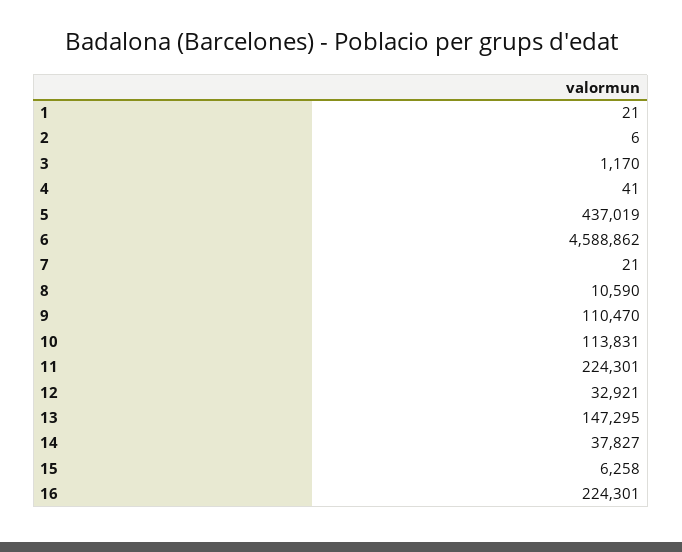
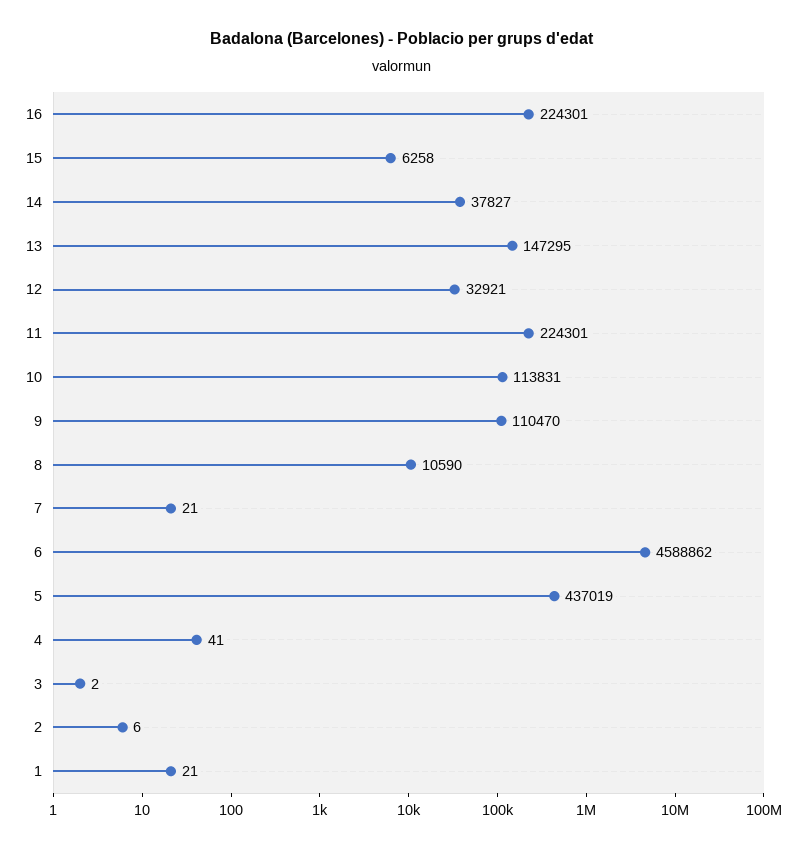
  {
    "1": 21,
    "2": 6,
-   "3": 1170,
+   "3": 2,
    "4": 41,
    "5": 437019,
    "6": 4588862,
    "7": 21,
    "8": 10590,
    "9": 110470,
    "10": 113831,
    "11": 224301,
    "12": 32921,
    "13": 147295,
    "14": 37827,
    "15": 6258,
    "16": 224301
  }

